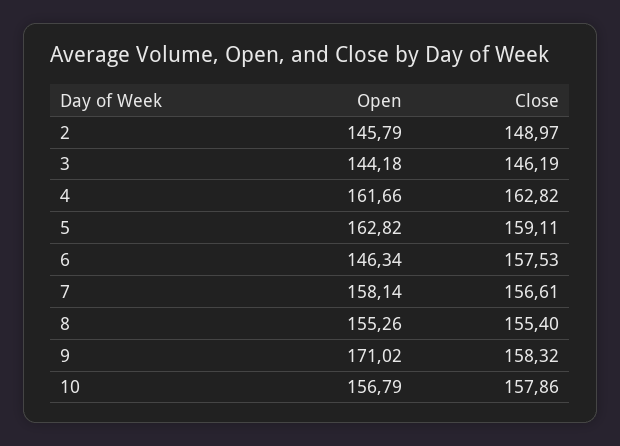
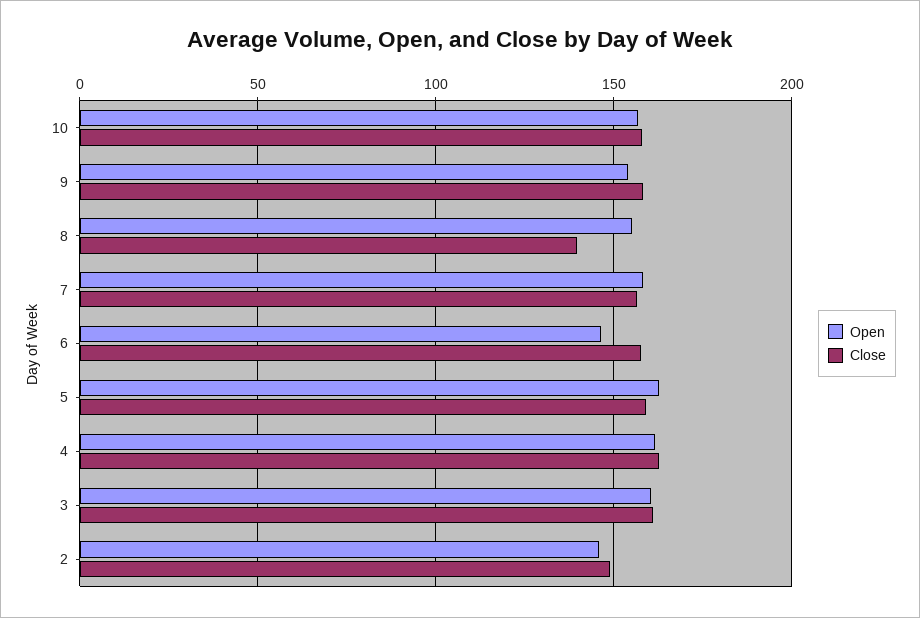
  {
    "Open": {
      "2": 145.79,
-     "3": 144.18,
+     "3": 160,
      "4": 161.66,
      "5": 162.82,
      "6": 146.34,
      "7": 158.14,
      "8": 155.26,
-     "9": 171.02,
+     "9": 155,
      "10": 156.79
    },
    "Close": {
      "2": 148.97,
-     "3": 146.19,
+     "3": 160,
      "4": 162.82,
      "5": 159.11,
      "6": 157.53,
      "7": 156.61,
-     "8": 155.4,
+     "8": 140,
      "9": 158.32,
      "10": 157.86
    }
  }

